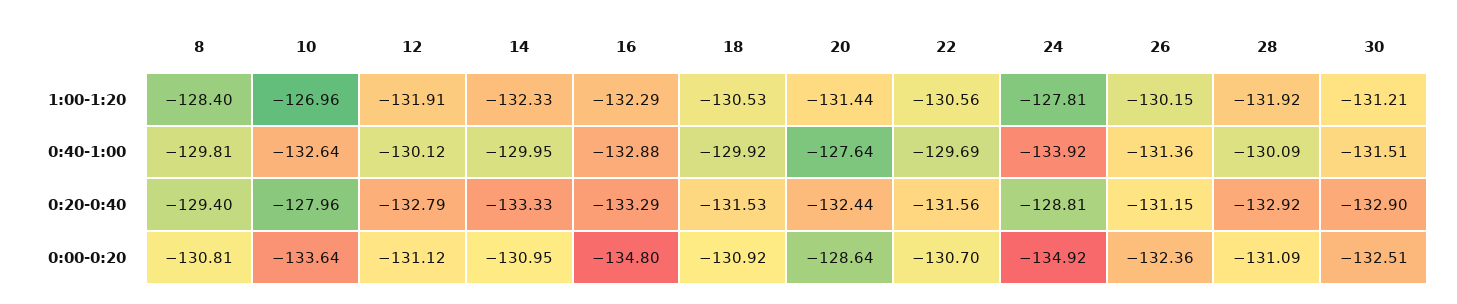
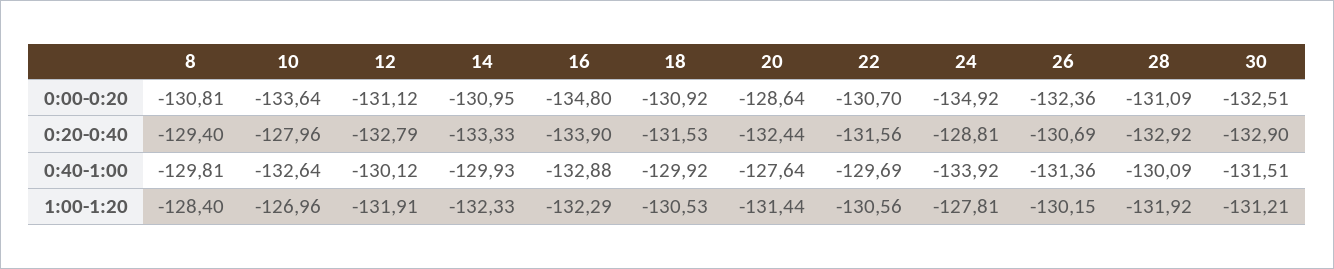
  {
    "8": {
      "1:00-1:20": -128.4,
      "0:40-1:00": -129.81,
      "0:20-0:40": -129.4,
      "0:00-0:20": -130.81
    },
    "10": {
      "1:00-1:20": -126.96,
      "0:40-1:00": -132.64,
      "0:20-0:40": -127.96,
      "0:00-0:20": -133.64
    },
    "12": {
      "1:00-1:20": -131.91,
      "0:40-1:00": -130.12,
      "0:20-0:40": -132.79,
      "0:00-0:20": -131.12
    },
    "14": {
      "1:00-1:20": -132.33,
-     "0:40-1:00": -129.95,
+     "0:40-1:00": -129.93,
      "0:20-0:40": -133.33,
      "0:00-0:20": -130.95
    },
    "16": {
      "1:00-1:20": -132.29,
      "0:40-1:00": -132.88,
-     "0:20-0:40": -133.29,
+     "0:20-0:40": -133.9,
      "0:00-0:20": -134.8
    },
    "18": {
      "1:00-1:20": -130.53,
      "0:40-1:00": -129.92,
      "0:20-0:40": -131.53,
      "0:00-0:20": -130.92
    },
    "20": {
      "1:00-1:20": -131.44,
      "0:40-1:00": -127.64,
      "0:20-0:40": -132.44,
      "0:00-0:20": -128.64
    },
    "22": {
      "1:00-1:20": -130.56,
      "0:40-1:00": -129.69,
      "0:20-0:40": -131.56,
      "0:00-0:20": -130.7
    },
    "24": {
      "1:00-1:20": -127.81,
      "0:40-1:00": -133.92,
      "0:20-0:40": -128.81,
      "0:00-0:20": -134.92
    },
    "26": {
      "1:00-1:20": -130.15,
      "0:40-1:00": -131.36,
-     "0:20-0:40": -131.15,
+     "0:20-0:40": -130.69,
      "0:00-0:20": -132.36
    },
    "28": {
      "1:00-1:20": -131.92,
      "0:40-1:00": -130.09,
      "0:20-0:40": -132.92,
      "0:00-0:20": -131.09
    },
    "30": {
      "1:00-1:20": -131.21,
      "0:40-1:00": -131.51,
      "0:20-0:40": -132.9,
      "0:00-0:20": -132.51
    }
  }

